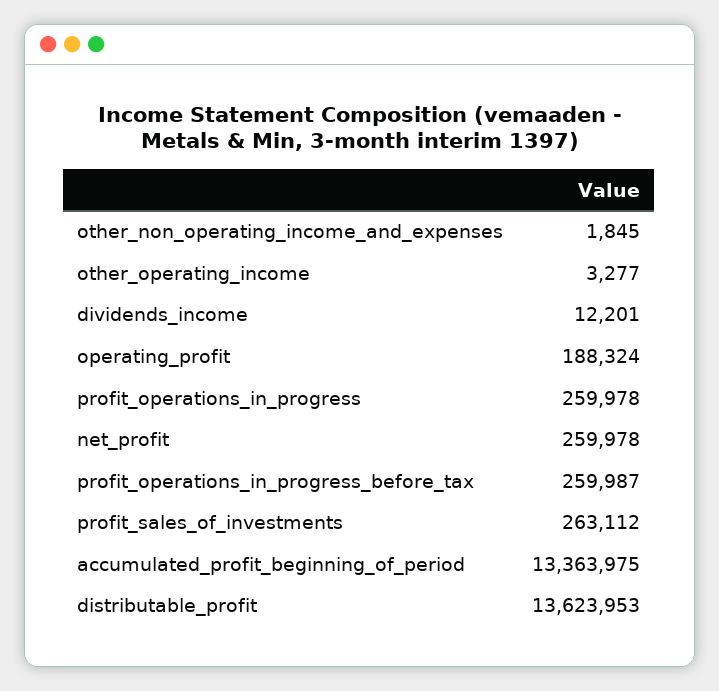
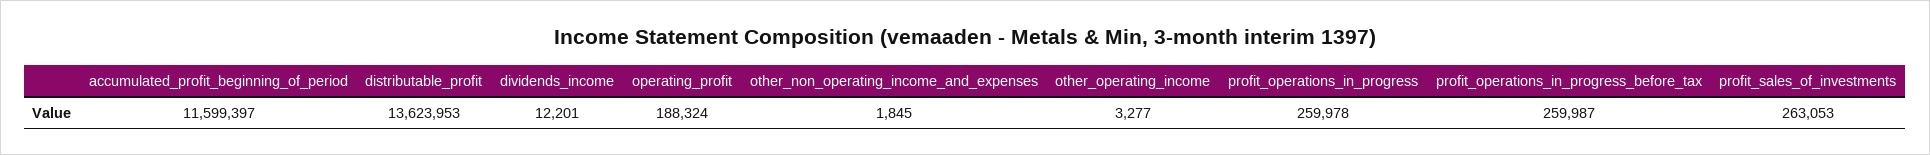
  {
    "other_non_operating_income_and_expenses": 1845,
    "other_operating_income": 3277,
    "dividends_income": 12201,
    "operating_profit": 188324,
    "profit_operations_in_progress": 259978,
-   "net_profit": 259978,
    "profit_operations_in_progress_before_tax": 259987,
-   "profit_sales_of_investments": 263112,
+   "profit_sales_of_investments": 263053,
-   "accumulated_profit_beginning_of_period": 13363975,
+   "accumulated_profit_beginning_of_period": 11599397,
    "distributable_profit": 13623953
  }

